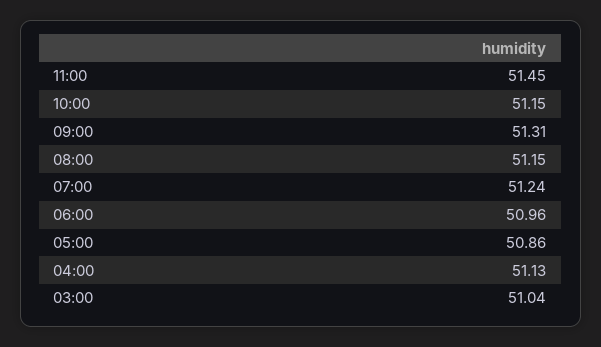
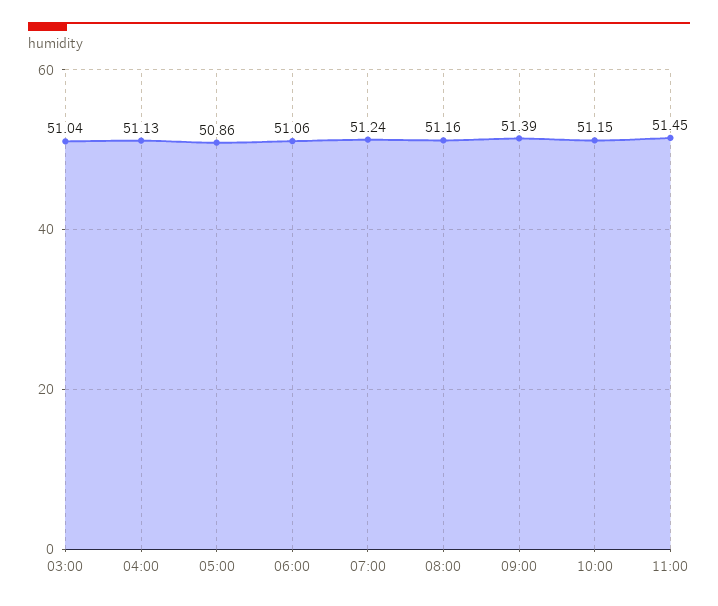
  {
    "11:00": 51.45,
    "10:00": 51.15,
-   "09:00": 51.31,
+   "09:00": 51.39,
-   "08:00": 51.15,
+   "08:00": 51.16,
    "07:00": 51.24,
-   "06:00": 50.96,
+   "06:00": 51.06,
    "05:00": 50.86,
    "04:00": 51.13,
    "03:00": 51.04
  }

